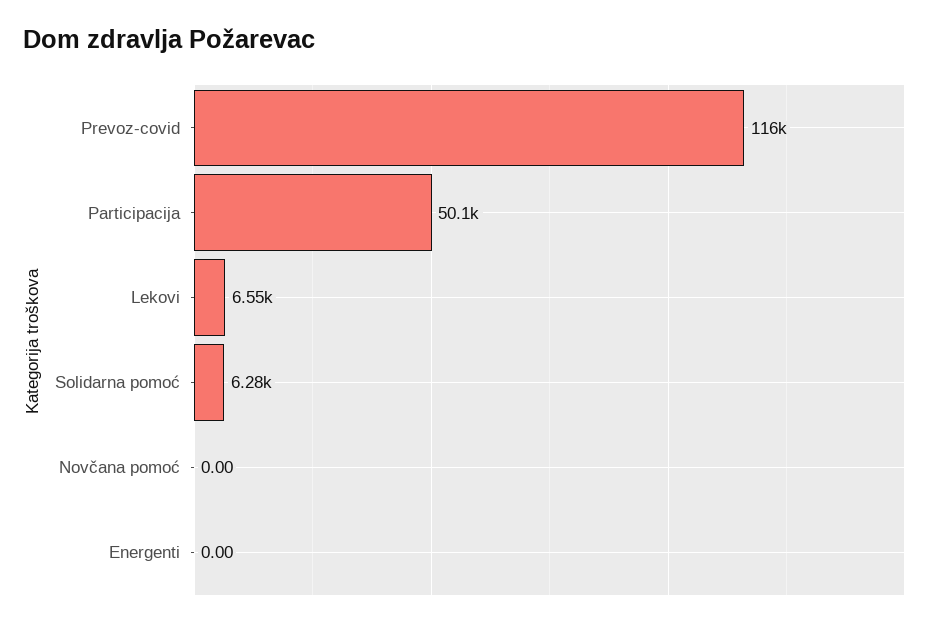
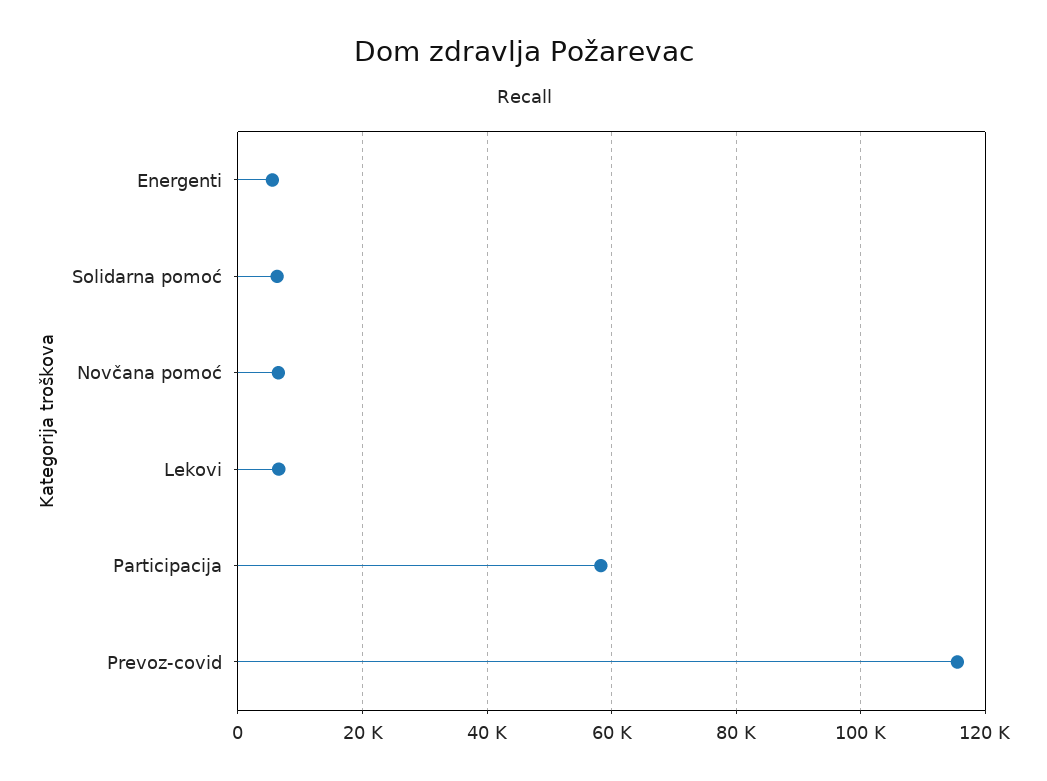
  {
    "Prevoz-covid": 116000,
-   "Participacija": 50100,
+   "Participacija": 58000,
    "Lekovi": 6550,
    "Solidarna pomoć": 6280,
-   "Novčana pomoć": 0,
+   "Novčana pomoć": 6000,
-   "Energenti": 0
+   "Energenti": 6000
  }

